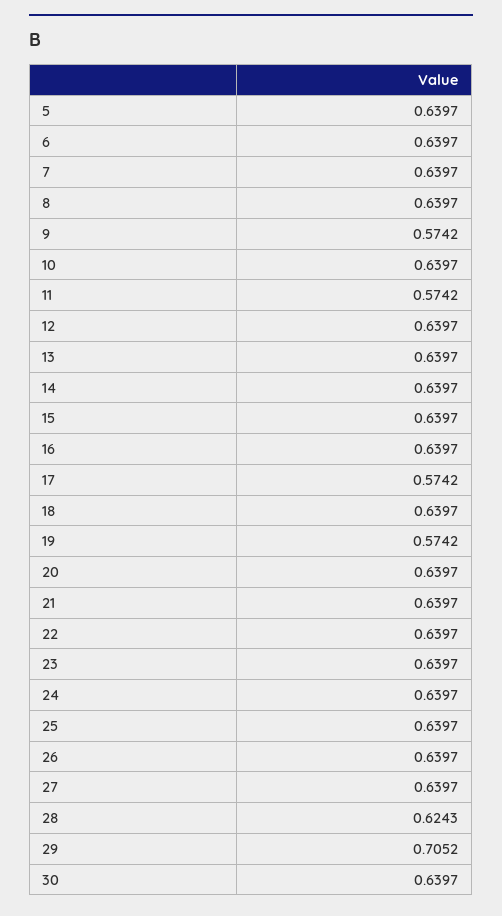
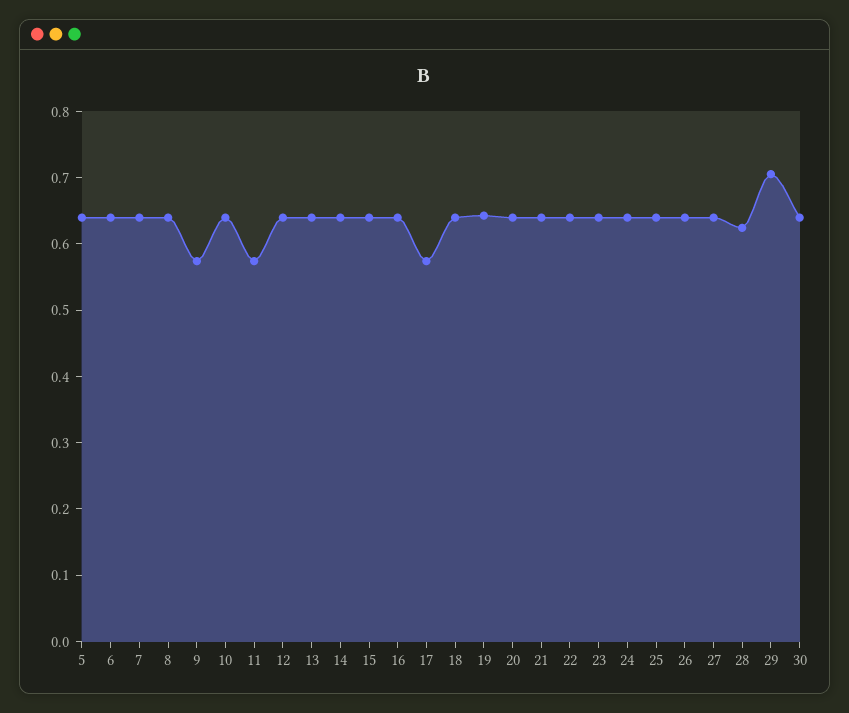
  {
    "5": 0.6397,
    "6": 0.6397,
    "7": 0.6397,
    "8": 0.6397,
    "9": 0.5742,
    "10": 0.6397,
    "11": 0.5742,
    "12": 0.6397,
    "13": 0.6397,
    "14": 0.6397,
    "15": 0.6397,
    "16": 0.6397,
    "17": 0.5742,
    "18": 0.6397,
-   "19": 0.5742,
+   "19": 0.64,
    "20": 0.6397,
    "21": 0.6397,
    "22": 0.6397,
    "23": 0.6397,
    "24": 0.6397,
    "25": 0.6397,
    "26": 0.6397,
    "27": 0.6397,
    "28": 0.6243,
    "29": 0.7052,
    "30": 0.6397
  }

